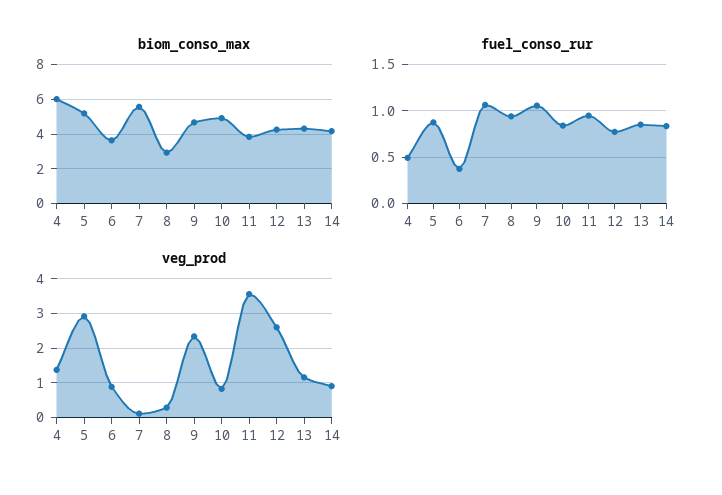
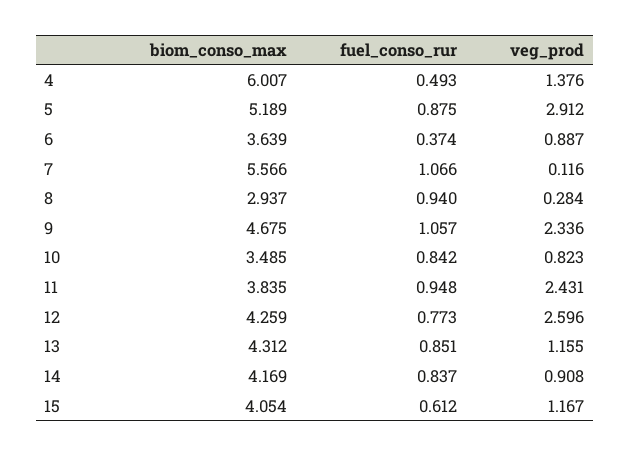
  {
    "biom_conso_max": {
      "4": 6.007,
      "5": 5.189,
      "6": 3.639,
      "7": 5.566,
      "8": 2.937,
      "9": 4.675,
-     "10": 5,
+     "10": 3.485,
      "11": 3.835,
      "12": 4.259,
      "13": 4.312,
-     "14": 4.169
+     "14": 4.169,
+     "15": 4.054
    },
    "fuel_conso_rur": {
      "4": 0.493,
      "5": 0.875,
      "6": 0.374,
      "7": 1.066,
      "8": 0.94,
      "9": 1.057,
      "10": 0.842,
      "11": 0.948,
      "12": 0.773,
      "13": 0.851,
-     "14": 0.837
+     "14": 0.837,
+     "15": 0.612
    },
    "veg_prod": {
      "4": 1.376,
      "5": 2.912,
      "6": 0.887,
      "7": 0.116,
      "8": 0.284,
      "9": 2.336,
      "10": 0.823,
-     "11": 3.6,
+     "11": 2.431,
      "12": 2.596,
      "13": 1.155,
-     "14": 0.908
+     "14": 0.908,
+     "15": 1.167
    }
  }

